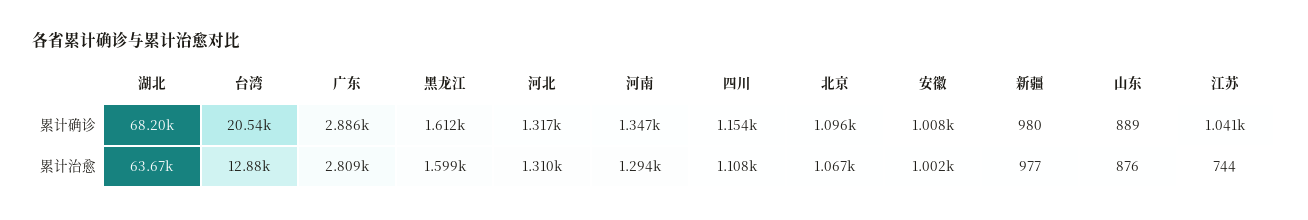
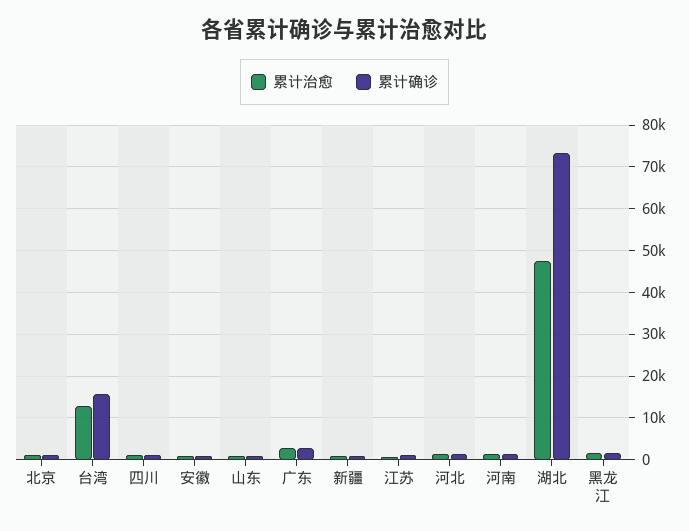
  {
    "累计确诊": {
-     "湖北": 68200,
+     "湖北": 74000,
-     "台湾": 20540,
+     "台湾": 16000,
      "广东": 2886,
      "黑龙江": 1612,
      "河北": 1317,
      "河南": 1347,
      "四川": 1154,
      "北京": 1096,
      "安徽": 1008,
      "新疆": 980,
      "山东": 889,
      "江苏": 1041
    },
    "累计治愈": {
-     "湖北": 63670,
+     "湖北": 48000,
      "台湾": 12880,
      "广东": 2809,
      "黑龙江": 1599,
      "河北": 1310,
      "河南": 1294,
      "四川": 1108,
      "北京": 1067,
      "安徽": 1002,
      "新疆": 977,
      "山东": 876,
      "江苏": 744
    }
  }

